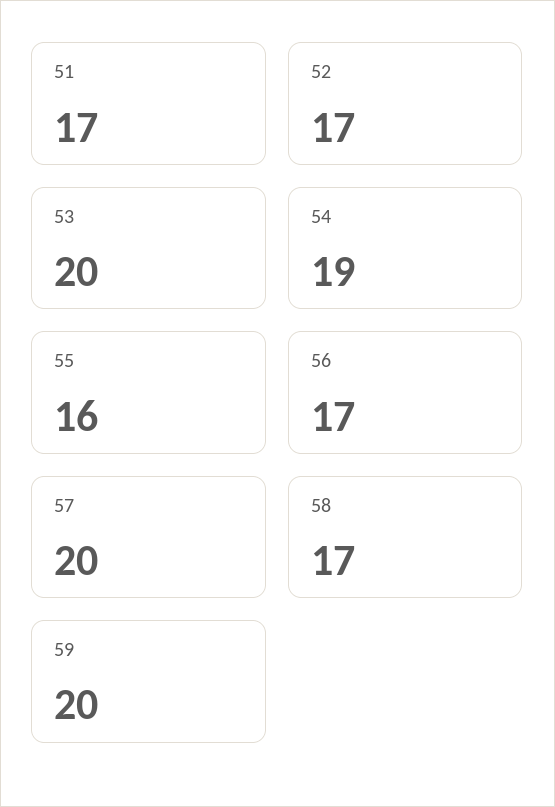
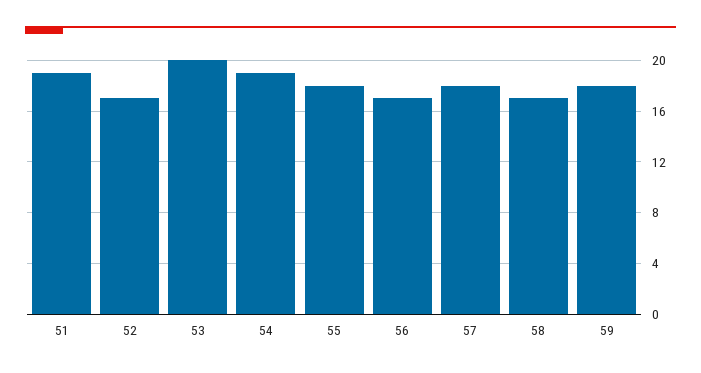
  {
-   "51": 17,
+   "51": 19,
    "52": 17,
    "53": 20,
    "54": 19,
-   "55": 16,
+   "55": 18,
    "56": 17,
-   "57": 20,
+   "57": 18,
    "58": 17,
-   "59": 20
+   "59": 18
  }

